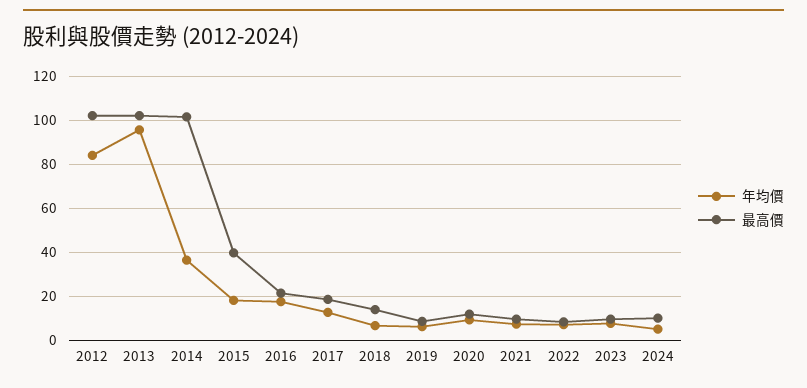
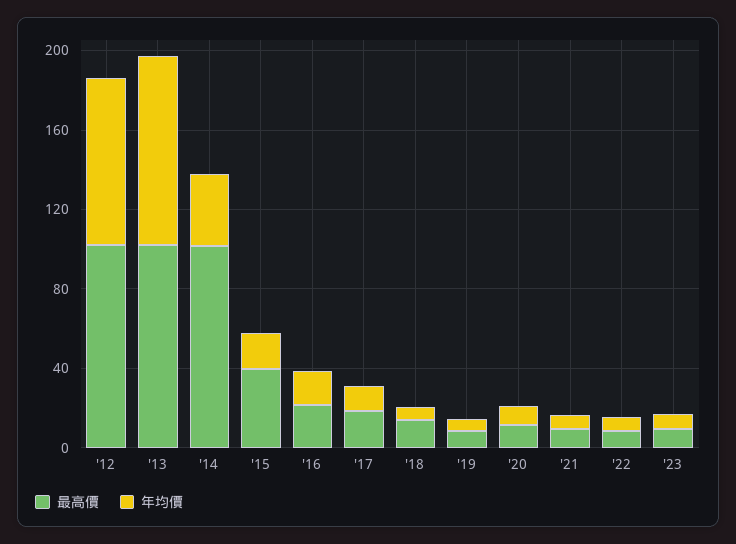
  {
    "年均價": {
      "2012": 85,
      "2013": 95,
      "2014": 35,
      "2015": 20,
      "2016": 20,
      "2017": 15,
      "2018": 5,
      "2019": 5,
      "2020": 10,
      "2021": 5,
      "2022": 5,
-     "2023": 10,
+     "2023": 10
-     "2024": 5
    },
    "最高價": {
      "2012": 100,
      "2013": 100,
      "2014": 100,
      "2015": 40,
      "2016": 20,
      "2017": 20,
      "2018": 15,
      "2019": 10,
      "2020": 10,
      "2021": 10,
      "2022": 10,
-     "2023": 10,
+     "2023": 10
-     "2024": 10
    }
  }

